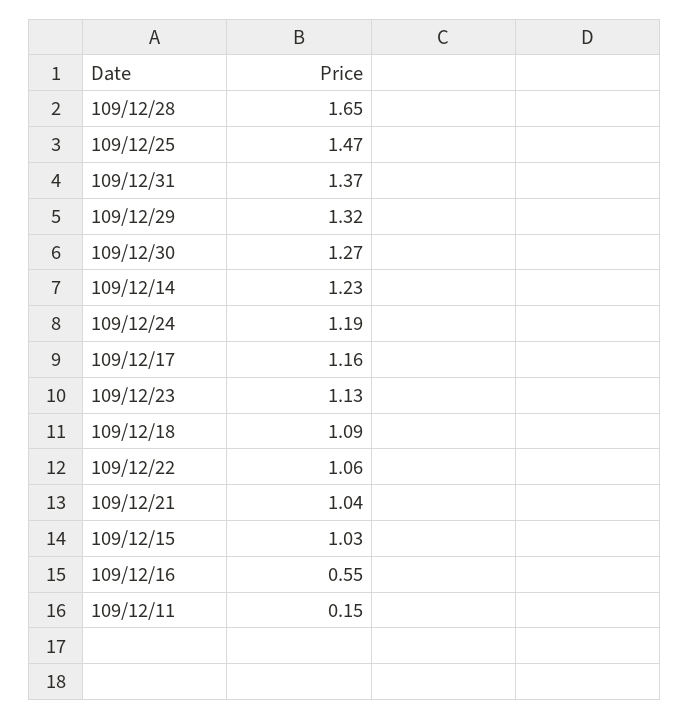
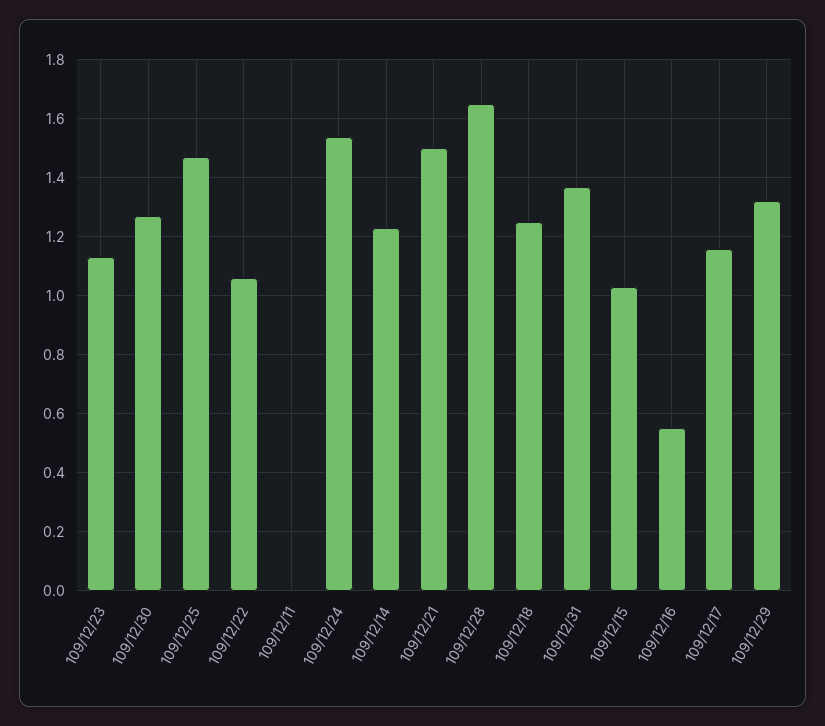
  {
    "109/12/28": 1.65,
    "109/12/25": 1.47,
    "109/12/31": 1.37,
    "109/12/29": 1.32,
    "109/12/30": 1.27,
    "109/12/14": 1.23,
-   "109/12/24": 1.19,
+   "109/12/24": 1.55,
    "109/12/17": 1.16,
    "109/12/23": 1.13,
-   "109/12/18": 1.09,
+   "109/12/18": 1.25,
    "109/12/22": 1.06,
-   "109/12/21": 1.04,
+   "109/12/21": 1.5,
    "109/12/15": 1.03,
    "109/12/16": 0.55,
-   "109/12/11": 0.15
+   "109/12/11": 0
  }

